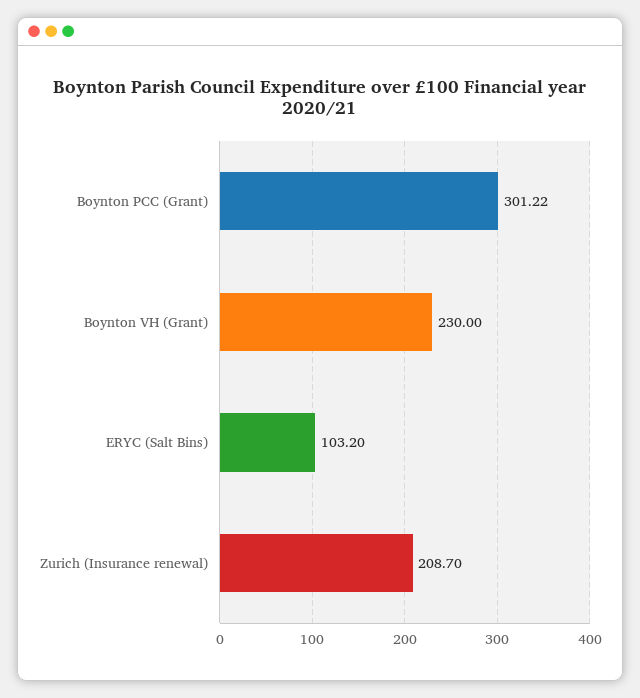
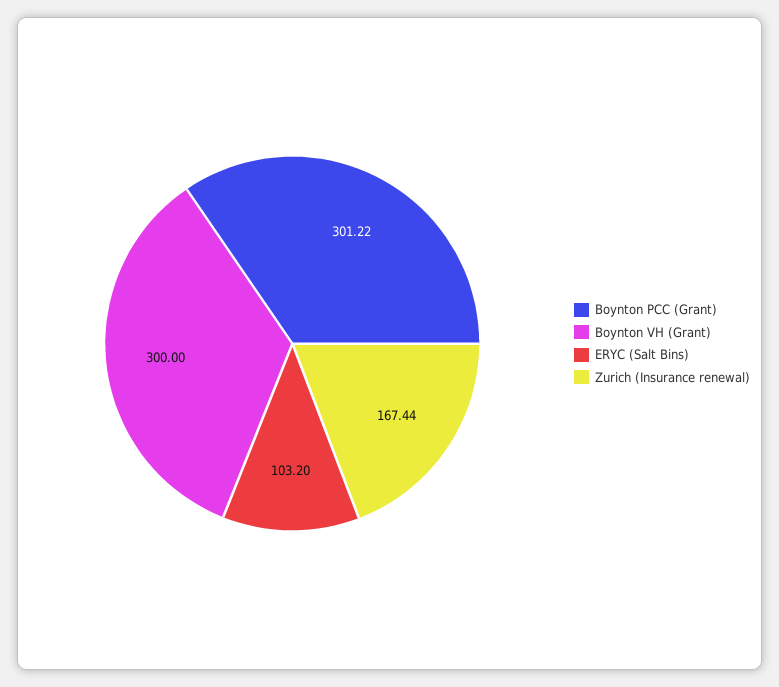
  {
    "Boynton PCC (Grant)": 301.22,
-   "Boynton VH (Grant)": 230,
+   "Boynton VH (Grant)": 300,
    "ERYC (Salt Bins)": 103.2,
-   "Zurich (Insurance renewal)": 208.7
+   "Zurich (Insurance renewal)": 167.44
  }

